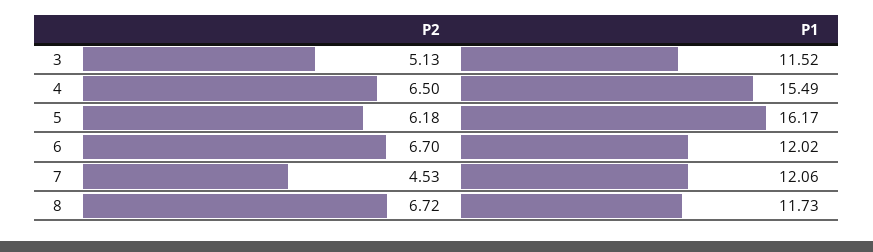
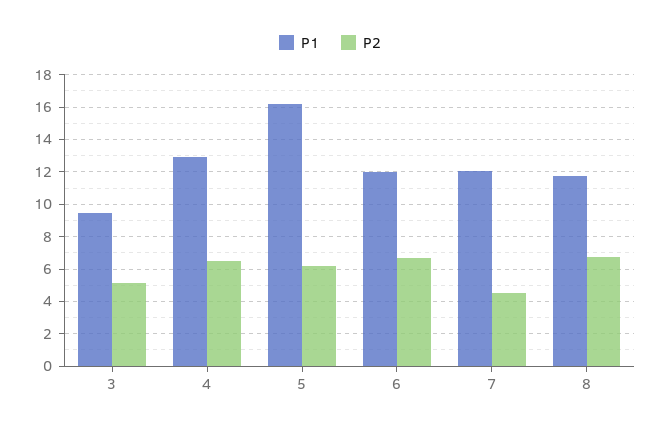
  {
    "P2": {
      "3": 5.13,
      "4": 6.5,
      "5": 6.18,
      "6": 6.7,
      "7": 4.53,
      "8": 6.72
    },
    "P1": {
-     "3": 11.52,
+     "3": 9.5,
-     "4": 15.49,
+     "4": 13,
      "5": 16.17,
      "6": 12.02,
      "7": 12.06,
      "8": 11.73
    }
  }

